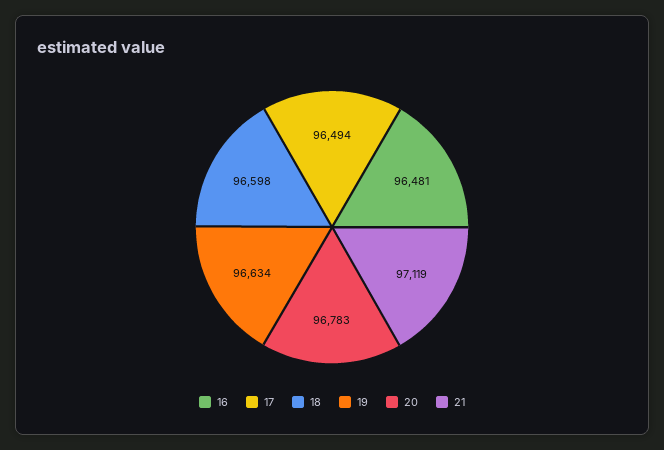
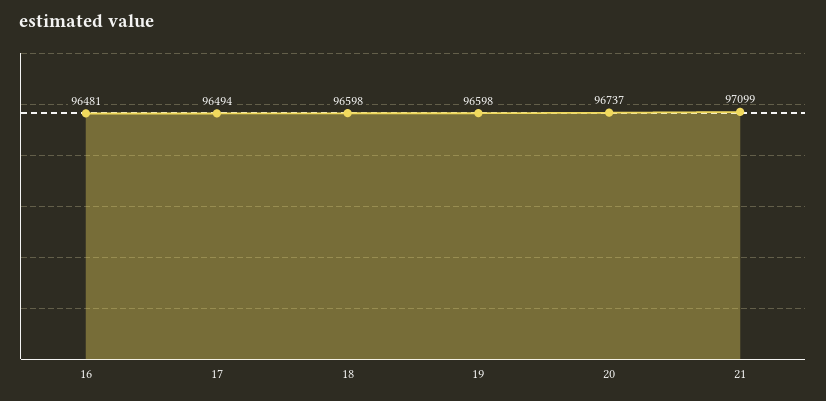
  {
    "16": 96481,
    "17": 96494,
    "18": 96598,
-   "19": 96634,
+   "19": 96598,
-   "20": 96783,
+   "20": 96737,
-   "21": 97119
+   "21": 97099
  }

